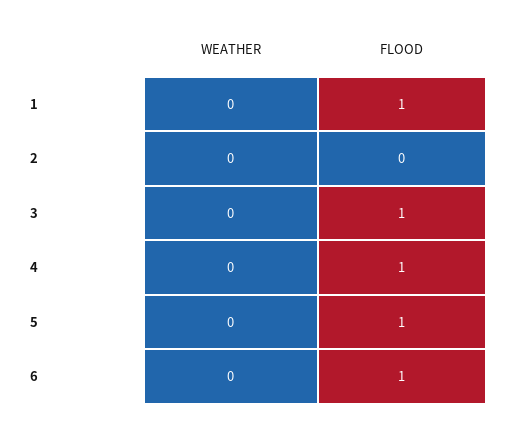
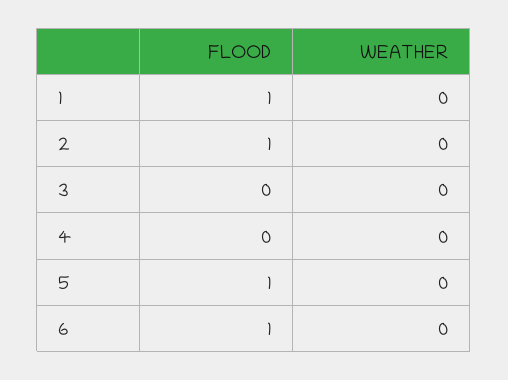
  {
    "WEATHER": {
      "1": 0,
      "2": 0,
      "3": 0,
      "4": 0,
      "5": 0,
      "6": 0
    },
    "FLOOD": {
      "1": 1,
-     "2": 0,
+     "2": 1,
-     "3": 1,
+     "3": 0,
-     "4": 1,
+     "4": 0,
      "5": 1,
      "6": 1
    }
  }

